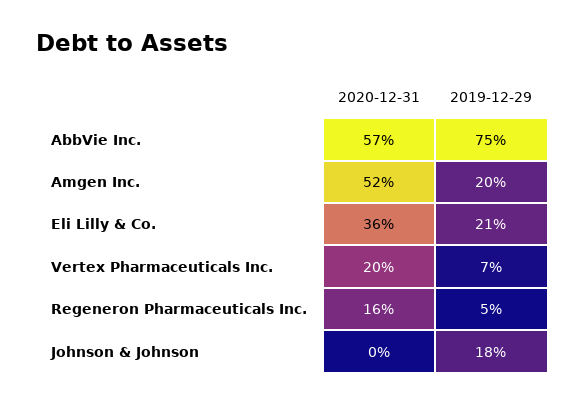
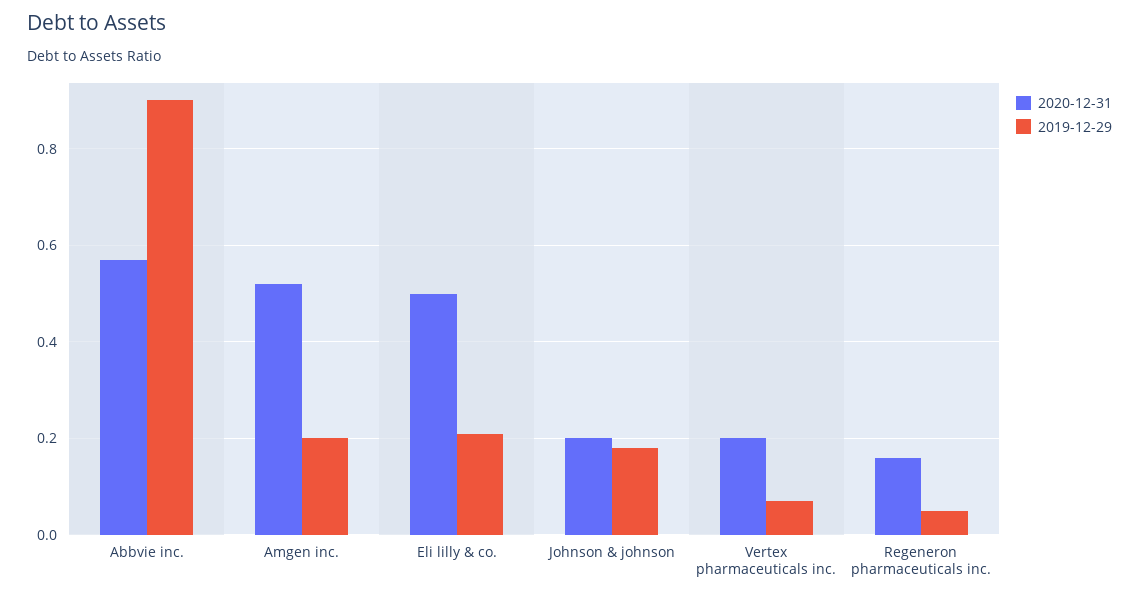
  {
    "2020-12-31": {
      "AbbVie Inc.": 0.57,
      "Amgen Inc.": 0.52,
-     "Eli Lilly & Co.": 0.36,
+     "Eli Lilly & Co.": 0.5,
      "Vertex Pharmaceuticals Inc.": 0.2,
      "Regeneron Pharmaceuticals Inc.": 0.16,
-     "Johnson & Johnson": 0
+     "Johnson & Johnson": 0.2
    },
    "2019-12-29": {
-     "AbbVie Inc.": 0.75,
+     "AbbVie Inc.": 0.9,
      "Amgen Inc.": 0.2,
      "Eli Lilly & Co.": 0.21,
      "Vertex Pharmaceuticals Inc.": 0.07,
      "Regeneron Pharmaceuticals Inc.": 0.05,
      "Johnson & Johnson": 0.18
    }
  }

